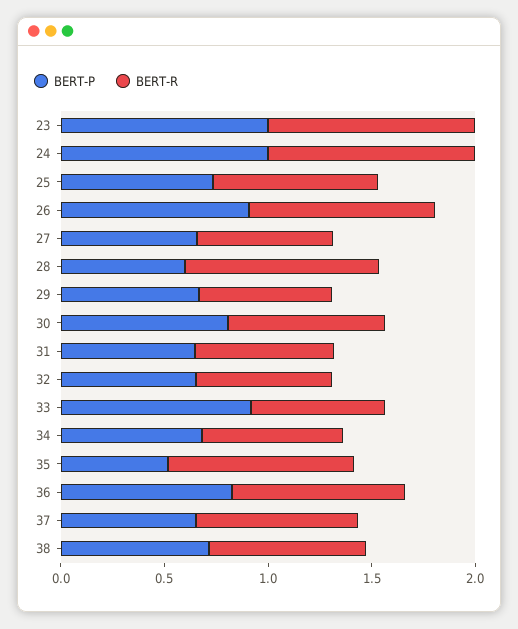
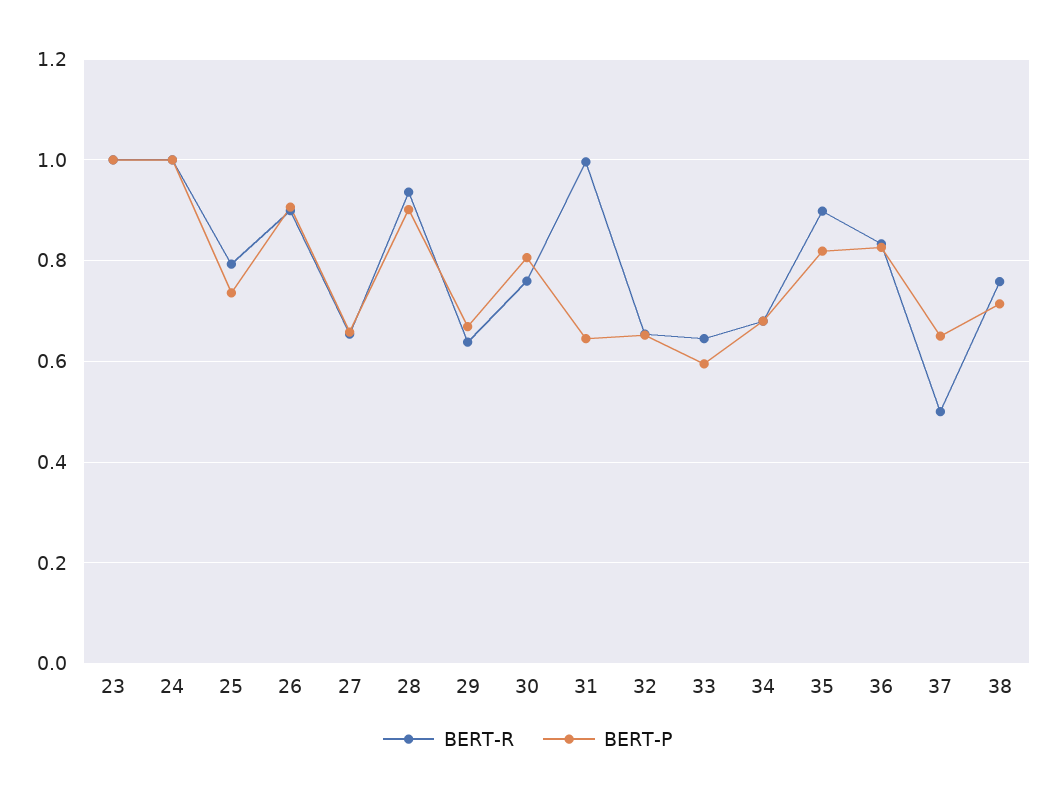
  {
    "BERT-P": {
      "23": 1,
      "24": 1,
      "25": 0.74,
      "26": 0.9,
      "27": 0.66,
-     "28": 0.6,
+     "28": 0.9,
      "29": 0.66,
      "30": 0.8,
      "31": 0.64,
      "32": 0.66,
-     "33": 0.9,
+     "33": 0.6,
      "34": 0.68,
-     "35": 0.5,
+     "35": 0.82,
      "36": 0.82,
      "37": 0.66,
      "38": 0.72
    },
    "BERT-R": {
      "23": 1,
      "24": 1,
      "25": 0.8,
      "26": 0.9,
      "27": 0.66,
      "28": 0.94,
      "29": 0.64,
      "30": 0.76,
-     "31": 0.7,
+     "31": 1,
      "32": 0.66,
      "33": 0.64,
      "34": 0.68,
      "35": 0.9,
      "36": 0.84,
-     "37": 0.8,
+     "37": 0.5,
      "38": 0.76
    }
  }

